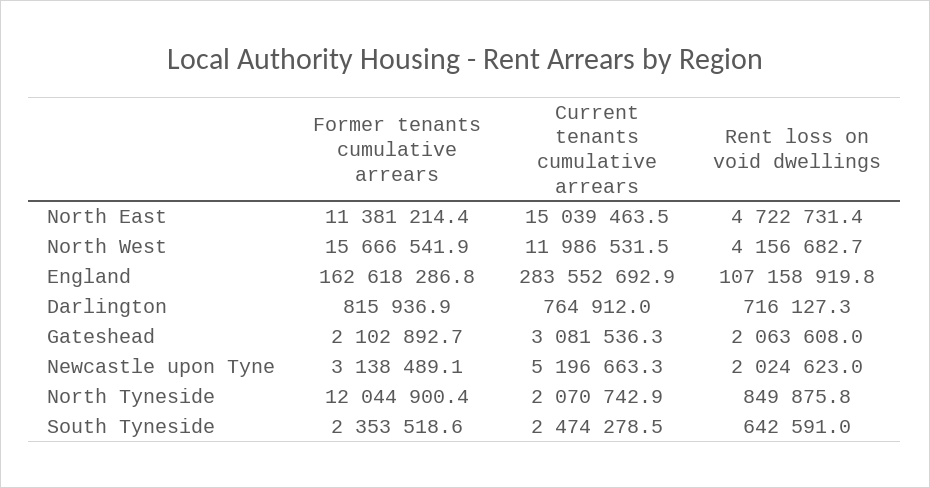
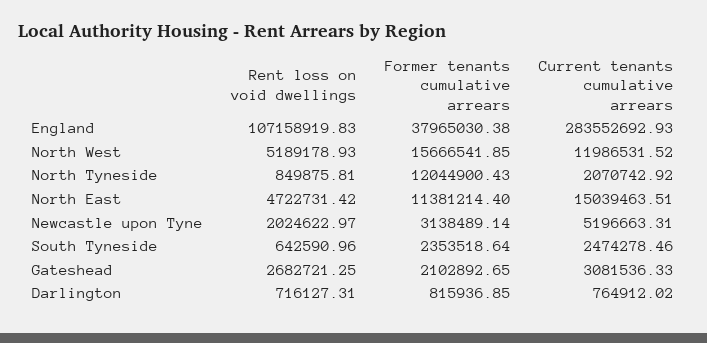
  {
    "Former tenants cumulative arrears": {
      "North East": 11381214.4,
      "North West": 15666541.85,
-     "England": 162618286.8,
+     "England": 37965030.38,
      "Darlington": 815936.85,
      "Gateshead": 2102892.65,
      "Newcastle upon Tyne": 3138489.14,
      "North Tyneside": 12044900.43,
      "South Tyneside": 2353518.64
    },
    "Current tenants cumulative arrears": {
      "North East": 15039463.51,
      "North West": 11986531.52,
      "England": 283552692.93,
      "Darlington": 764912.02,
      "Gateshead": 3081536.33,
      "Newcastle upon Tyne": 5196663.31,
      "North Tyneside": 2070742.92,
      "South Tyneside": 2474278.46
    },
    "Rent loss on void dwellings": {
      "North East": 4722731.42,
-     "North West": 4156682.7,
+     "North West": 5189178.93,
      "England": 107158919.83,
      "Darlington": 716127.31,
-     "Gateshead": 2063608,
+     "Gateshead": 2682721.25,
      "Newcastle upon Tyne": 2024622.97,
      "North Tyneside": 849875.81,
      "South Tyneside": 642590.96
    }
  }

